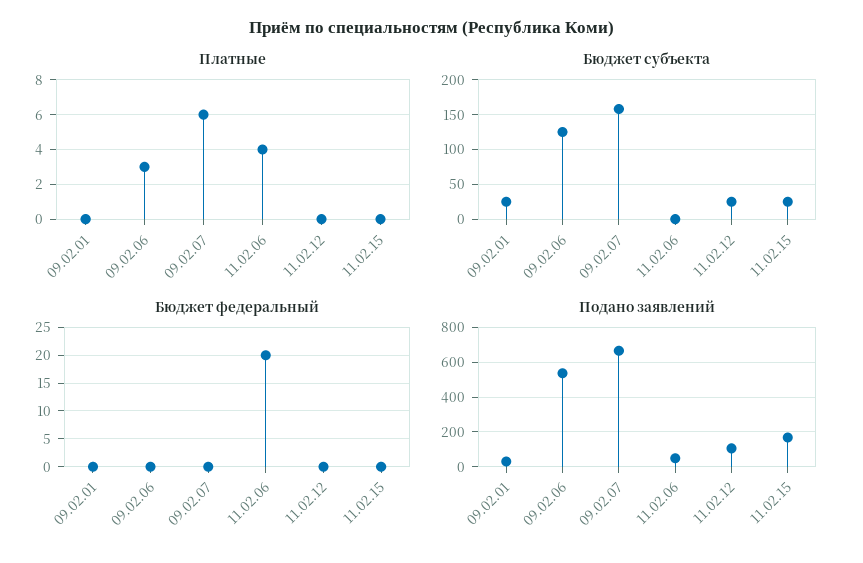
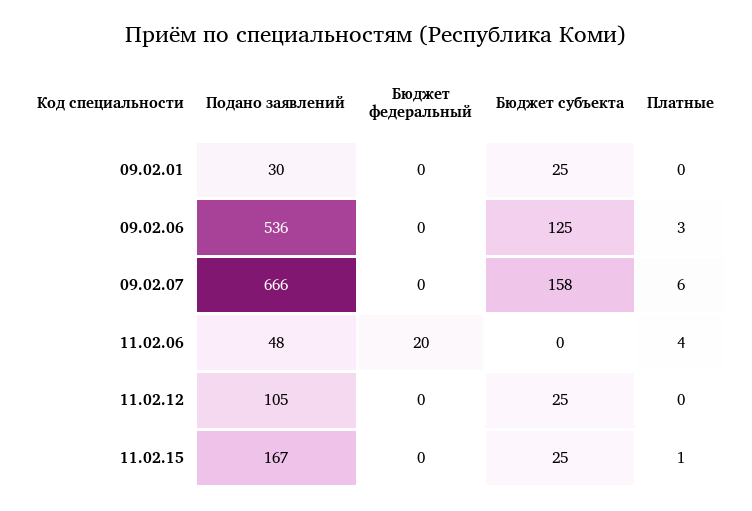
  {
    "Платные": {
      "09.02.01": 0,
      "09.02.06": 3,
      "09.02.07": 6,
      "11.02.06": 4,
      "11.02.12": 0,
-     "11.02.15": 0
+     "11.02.15": 1
    },
    "Бюджет субъекта": {
      "09.02.01": 25,
      "09.02.06": 125,
      "09.02.07": 158,
      "11.02.06": 0,
      "11.02.12": 25,
      "11.02.15": 25
    },
    "Бюджет федеральный": {
      "09.02.01": 0,
      "09.02.06": 0,
      "09.02.07": 0,
      "11.02.06": 20,
      "11.02.12": 0,
      "11.02.15": 0
    },
    "Подано заявлений": {
      "09.02.01": 30,
      "09.02.06": 536,
      "09.02.07": 666,
      "11.02.06": 48,
      "11.02.12": 105,
      "11.02.15": 167
    }
  }

